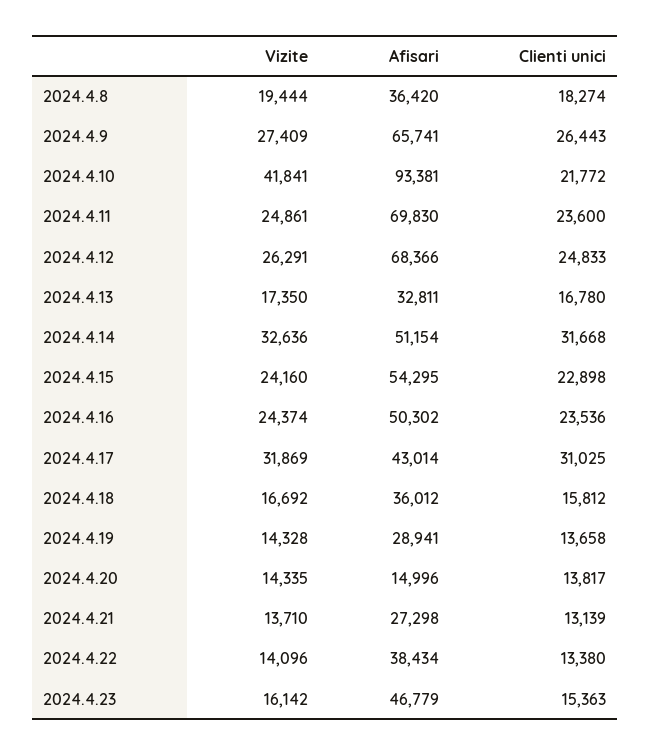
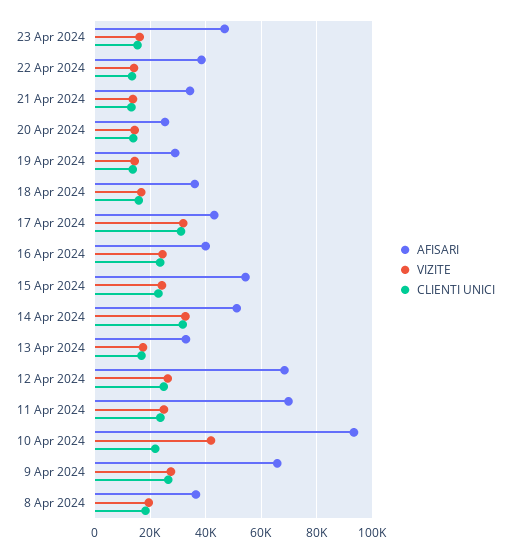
  {
    "Vizite": {
      "2024.4.8": 19444,
      "2024.4.9": 27409,
      "2024.4.10": 41841,
      "2024.4.11": 24861,
      "2024.4.12": 26291,
      "2024.4.13": 17350,
      "2024.4.14": 32636,
      "2024.4.15": 24160,
      "2024.4.16": 24374,
      "2024.4.17": 31869,
      "2024.4.18": 16692,
      "2024.4.19": 14328,
      "2024.4.20": 14335,
      "2024.4.21": 13710,
      "2024.4.22": 14096,
      "2024.4.23": 16142
    },
    "Afisari": {
      "2024.4.8": 36420,
      "2024.4.9": 65741,
      "2024.4.10": 93381,
      "2024.4.11": 69830,
      "2024.4.12": 68366,
      "2024.4.13": 32811,
      "2024.4.14": 51154,
      "2024.4.15": 54295,
-     "2024.4.16": 50302,
+     "2024.4.16": 40000,
      "2024.4.17": 43014,
      "2024.4.18": 36012,
      "2024.4.19": 28941,
-     "2024.4.20": 14996,
+     "2024.4.20": 25000,
-     "2024.4.21": 27298,
+     "2024.4.21": 35000,
      "2024.4.22": 38434,
      "2024.4.23": 46779
    },
    "Clienti unici": {
      "2024.4.8": 18274,
      "2024.4.9": 26443,
      "2024.4.10": 21772,
      "2024.4.11": 23600,
      "2024.4.12": 24833,
      "2024.4.13": 16780,
      "2024.4.14": 31668,
      "2024.4.15": 22898,
      "2024.4.16": 23536,
      "2024.4.17": 31025,
      "2024.4.18": 15812,
      "2024.4.19": 13658,
      "2024.4.20": 13817,
      "2024.4.21": 13139,
      "2024.4.22": 13380,
      "2024.4.23": 15363
    }
  }

